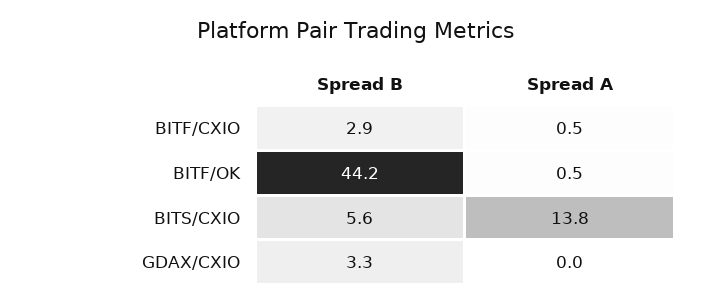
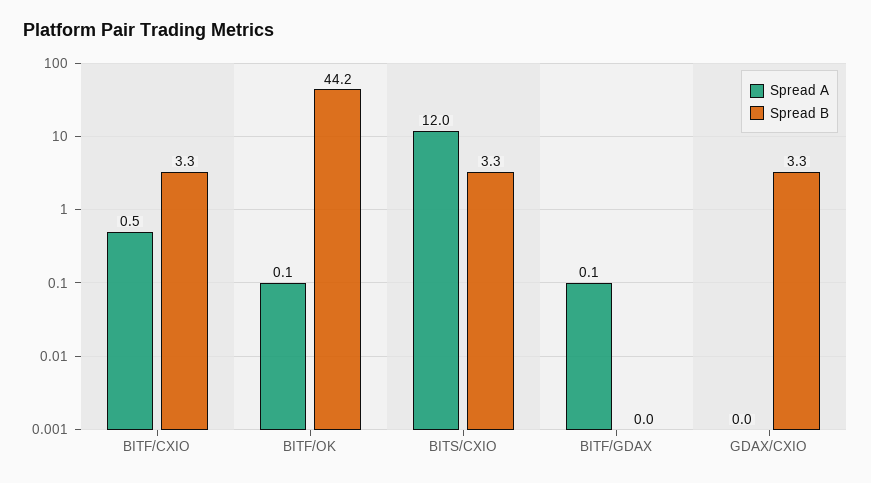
  {
    "Spread B": {
-     "BITF/CXIO": 2.9,
+     "BITF/CXIO": 3.3,
      "BITF/OK": 44.2,
-     "BITS/CXIO": 5.6,
+     "BITS/CXIO": 3.3,
-     "GDAX/CXIO": 3.3
+     "GDAX/CXIO": 3.3,
+     "BITF/GDAX": 0
    },
    "Spread A": {
      "BITF/CXIO": 0.5,
-     "BITF/OK": 0.5,
+     "BITF/OK": 0.1,
-     "BITS/CXIO": 13.8,
+     "BITS/CXIO": 12,
-     "GDAX/CXIO": 0
+     "GDAX/CXIO": 0,
+     "BITF/GDAX": 0.1
    }
  }

